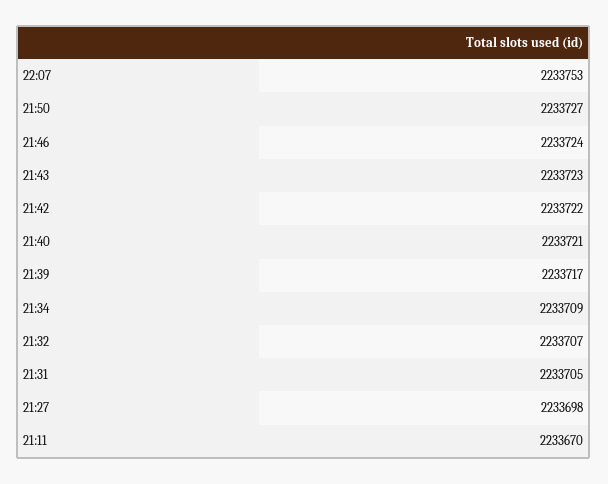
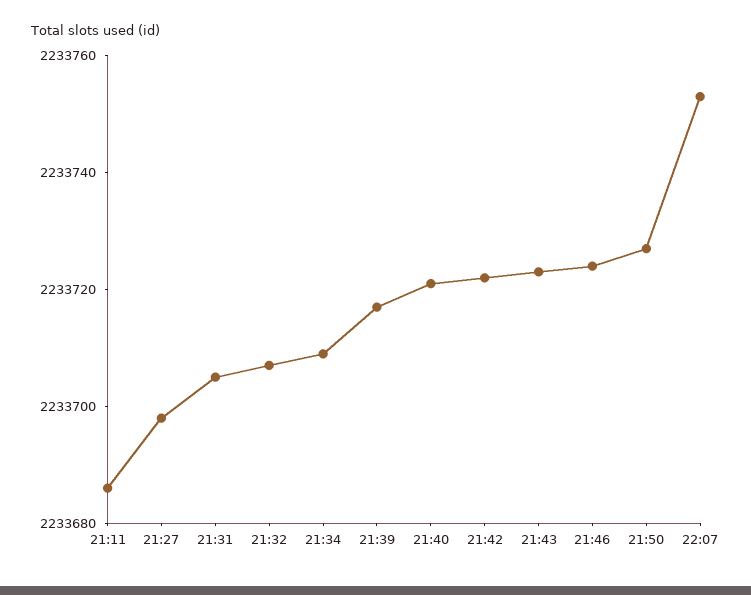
  {
    "22:07": 2233753,
    "21:50": 2233727,
    "21:46": 2233724,
    "21:43": 2233723,
    "21:42": 2233722,
    "21:40": 2233721,
    "21:39": 2233717,
    "21:34": 2233709,
    "21:32": 2233707,
    "21:31": 2233705,
    "21:27": 2233698,
-   "21:11": 2233670
+   "21:11": 2233685
  }

